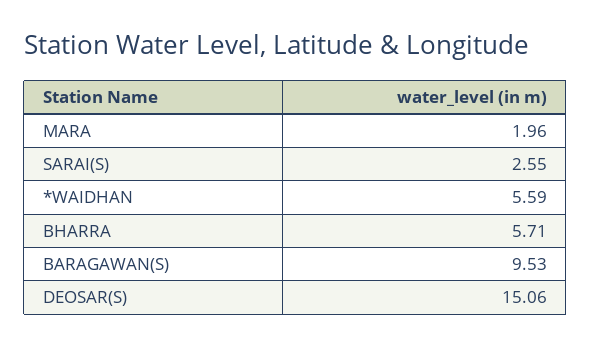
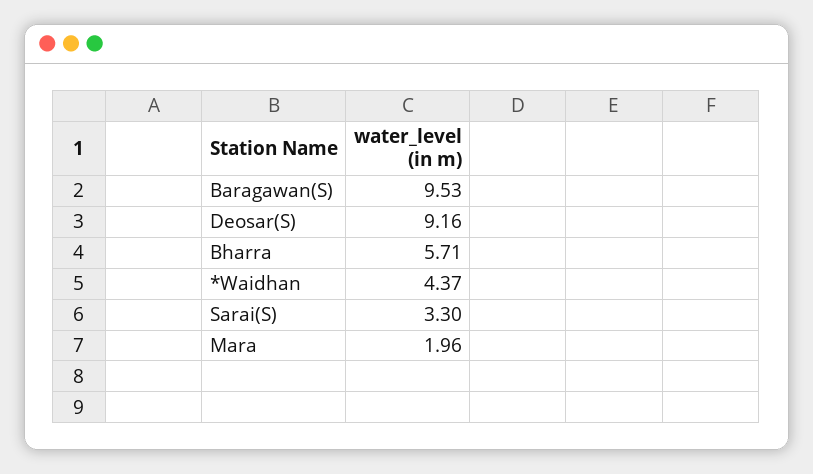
  {
    "MARA": 1.96,
-   "SARAI(S)": 2.55,
+   "SARAI(S)": 3.3,
-   "*WAIDHAN": 5.59,
+   "*WAIDHAN": 4.37,
    "BHARRA": 5.71,
    "BARAGAWAN(S)": 9.53,
-   "DEOSAR(S)": 15.06
+   "DEOSAR(S)": 9.16
  }

